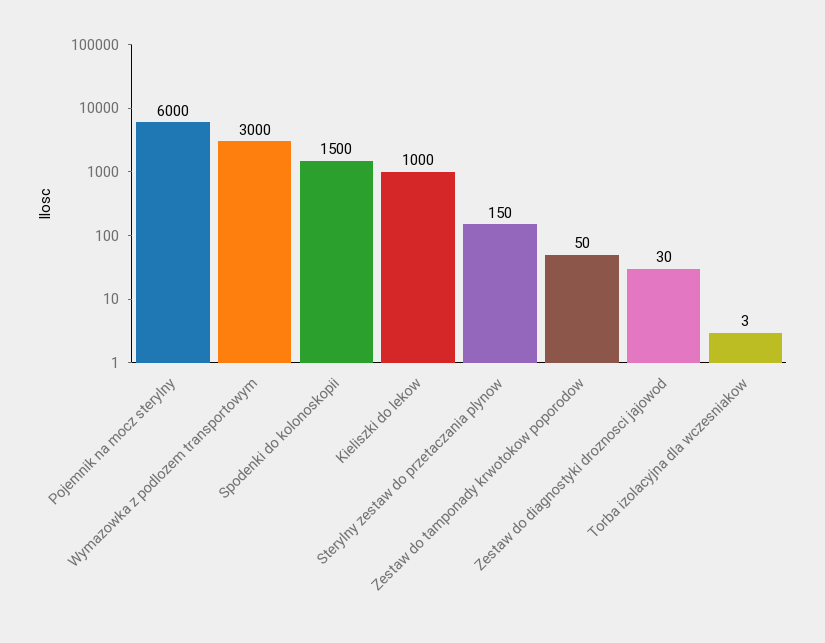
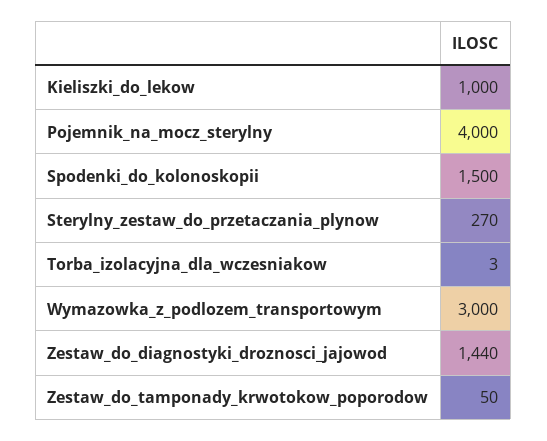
  {
-   "Pojemnik na mocz sterylny": 6000,
+   "Pojemnik na mocz sterylny": 4000,
    "Wymazowka z podlozem transportowym": 3000,
    "Spodenki do kolonoskopii": 1500,
    "Kieliszki do lekow": 1000,
-   "Sterylny zestaw do przetaczania plynow": 150,
+   "Sterylny zestaw do przetaczania plynow": 270,
    "Zestaw do tamponady krwotokow poporodow": 50,
-   "Zestaw do diagnostyki droznosci jajowod": 30,
+   "Zestaw do diagnostyki droznosci jajowod": 1440,
    "Torba izolacyjna dla wczesniakow": 3
  }

